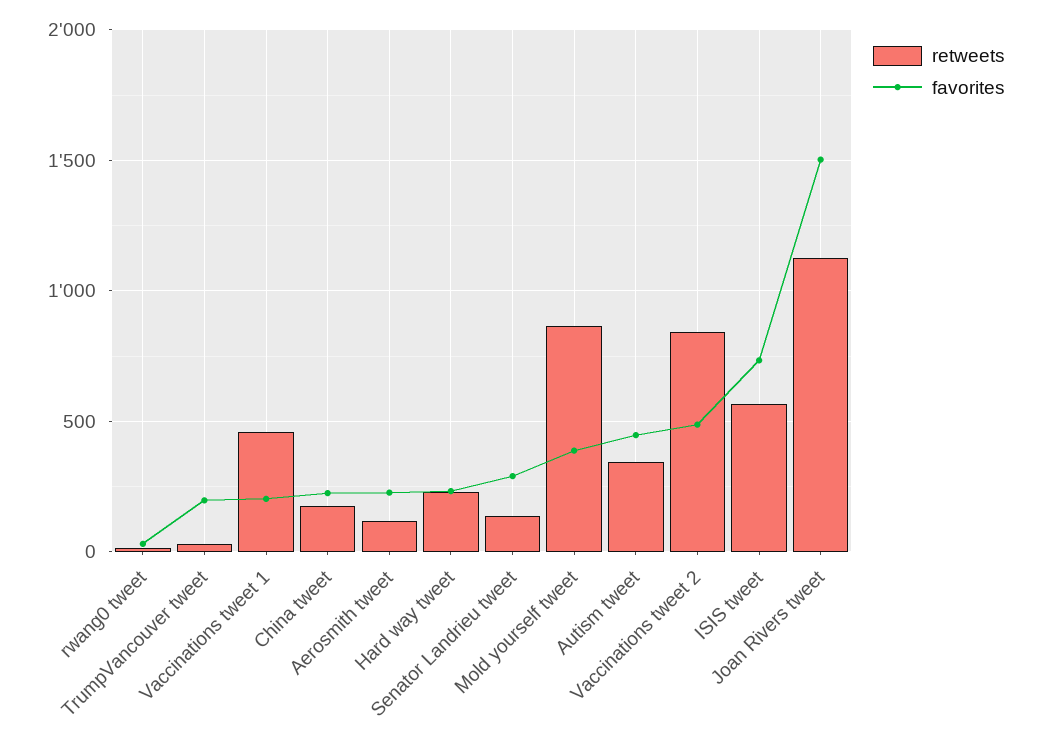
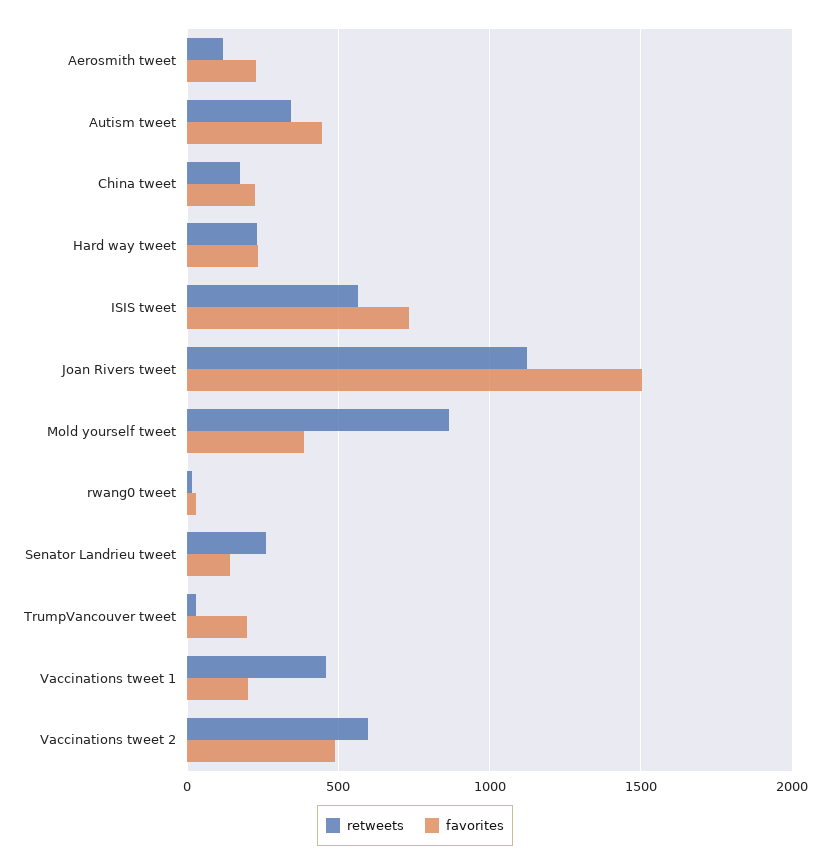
  {
    "retweets": {
      "rwang0 tweet": 0,
      "TrumpVancouver tweet": 50,
      "Vaccinations tweet 1": 450,
      "China tweet": 200,
      "Aerosmith tweet": 100,
      "Hard way tweet": 250,
-     "Senator Landrieu tweet": 150,
+     "Senator Landrieu tweet": 250,
      "Mold yourself tweet": 850,
      "Autism tweet": 350,
-     "Vaccinations tweet 2": 850,
+     "Vaccinations tweet 2": 600,
      "ISIS tweet": 550,
      "Joan Rivers tweet": 1100
    },
    "favorites": {
      "rwang0 tweet": 50,
      "TrumpVancouver tweet": 200,
      "Vaccinations tweet 1": 200,
      "China tweet": 250,
      "Aerosmith tweet": 250,
      "Hard way tweet": 250,
-     "Senator Landrieu tweet": 300,
+     "Senator Landrieu tweet": 150,
      "Mold yourself tweet": 400,
      "Autism tweet": 450,
      "Vaccinations tweet 2": 500,
      "ISIS tweet": 750,
      "Joan Rivers tweet": 1500
    }
  }

